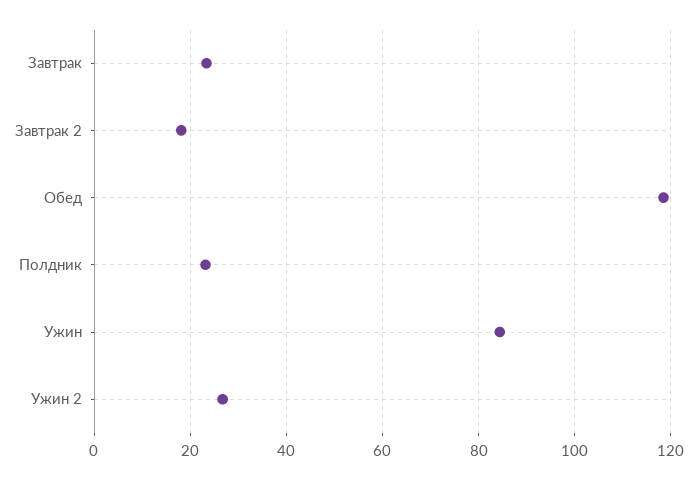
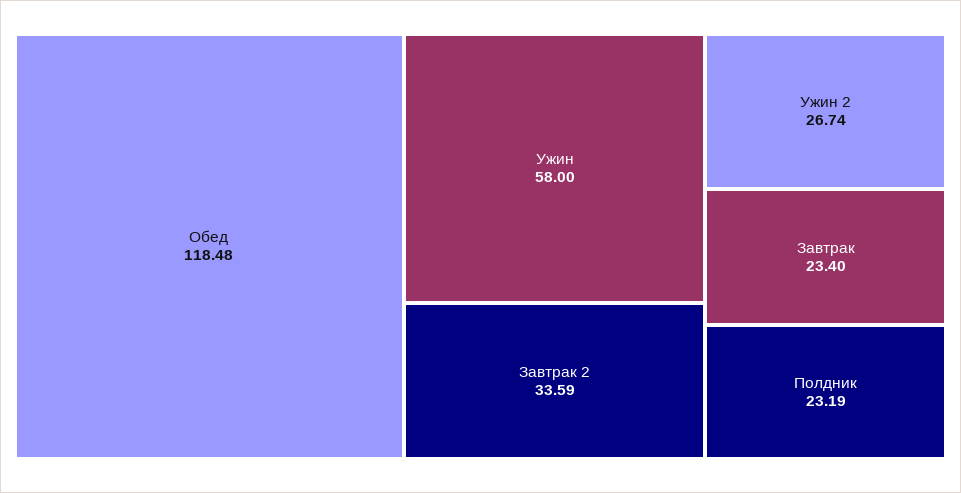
  {
    "Завтрак": 23.4,
-   "Завтрак 2": 18,
+   "Завтрак 2": 33.59,
    "Обед": 118.48,
    "Полдник": 23.19,
-   "Ужин": 84,
+   "Ужин": 58,
    "Ужин 2": 26.74
  }

